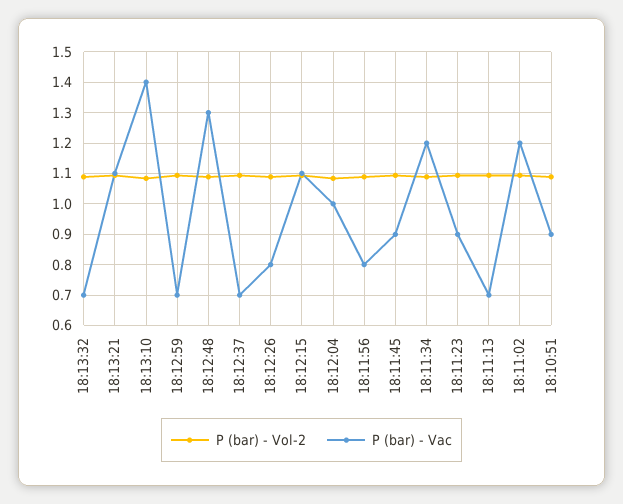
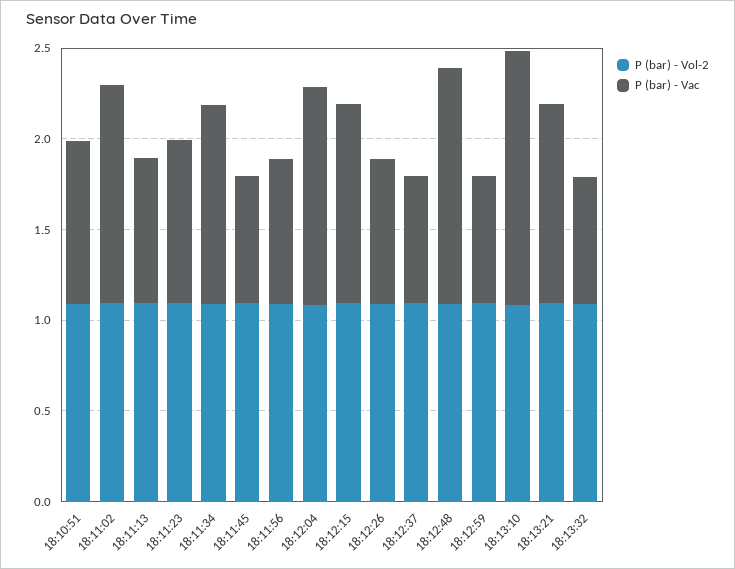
  {
    "P (bar) - Vol-2": {
      "18:13:32": 1.08,
      "18:13:21": 1.1,
      "18:13:10": 1.08,
      "18:12:59": 1.1,
      "18:12:48": 1.08,
      "18:12:37": 1.1,
      "18:12:26": 1.08,
      "18:12:15": 1.1,
      "18:12:04": 1.08,
      "18:11:56": 1.08,
      "18:11:45": 1.1,
      "18:11:34": 1.08,
      "18:11:23": 1.1,
      "18:11:13": 1.1,
      "18:11:02": 1.1,
      "18:10:51": 1.08
    },
    "P (bar) - Vac": {
      "18:13:32": 0.7,
      "18:13:21": 1.1,
      "18:13:10": 1.4,
      "18:12:59": 0.7,
      "18:12:48": 1.3,
      "18:12:37": 0.7,
      "18:12:26": 0.8,
      "18:12:15": 1.1,
-     "18:12:04": 1,
+     "18:12:04": 1.2,
      "18:11:56": 0.8,
-     "18:11:45": 0.9,
+     "18:11:45": 0.7,
-     "18:11:34": 1.2,
+     "18:11:34": 1.1,
      "18:11:23": 0.9,
-     "18:11:13": 0.7,
+     "18:11:13": 0.8,
      "18:11:02": 1.2,
      "18:10:51": 0.9
    }
  }

